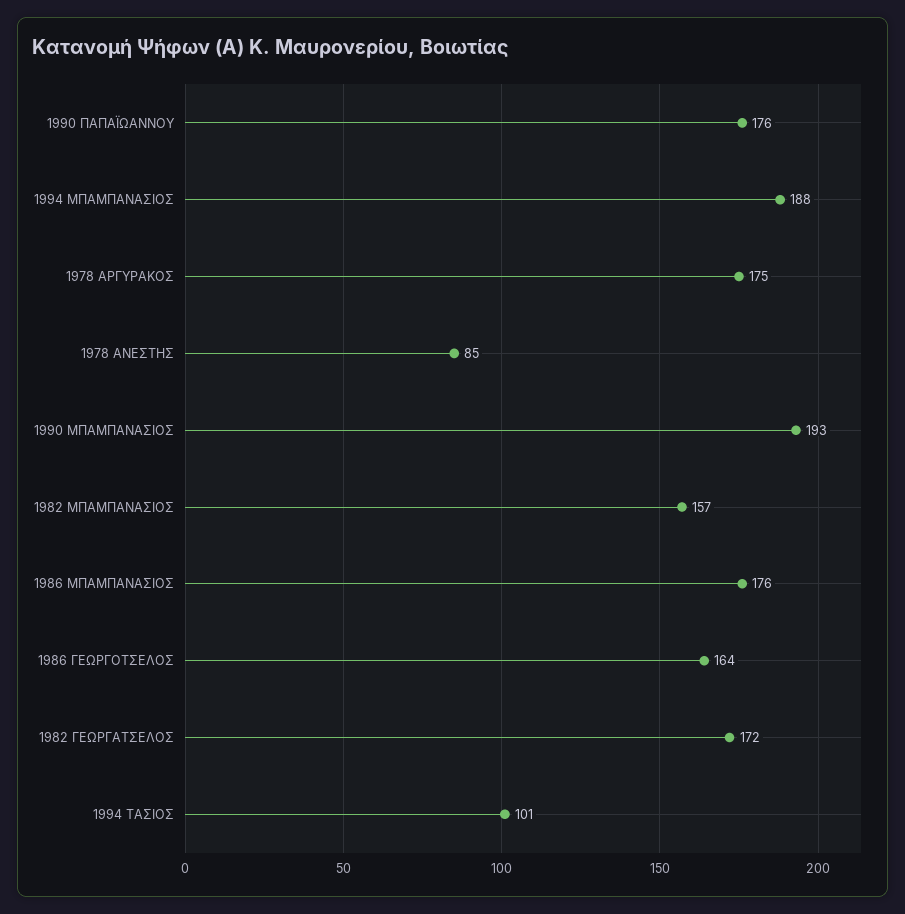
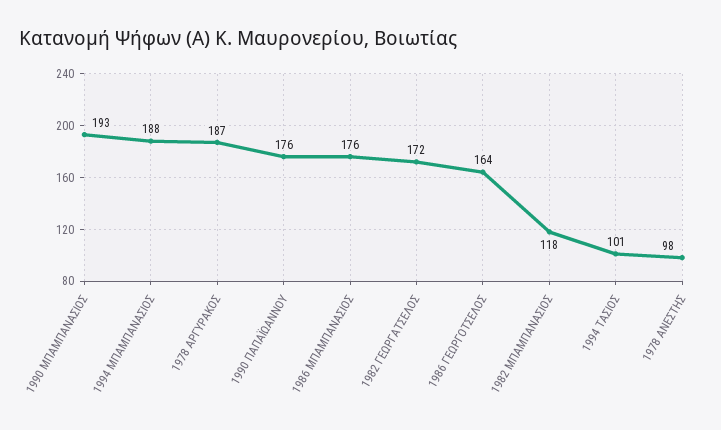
  {
    "1990 ΠΑΠΑΪΩΑΝΝΟΥ": 176,
    "1994 ΜΠΑΜΠΑΝΑΣΙΟΣ": 188,
-   "1978 ΑΡΓΥΡΑΚΟΣ": 175,
+   "1978 ΑΡΓΥΡΑΚΟΣ": 187,
-   "1978 ΑΝΕΣΤΗΣ": 85,
+   "1978 ΑΝΕΣΤΗΣ": 98,
    "1990 ΜΠΑΜΠΑΝΑΣΙΟΣ": 193,
-   "1982 ΜΠΑΜΠΑΝΑΣΙΟΣ": 157,
+   "1982 ΜΠΑΜΠΑΝΑΣΙΟΣ": 118,
    "1986 ΜΠΑΜΠΑΝΑΣΙΟΣ": 176,
    "1986 ΓΕΩΡΓΟΤΣΕΛΟΣ": 164,
    "1982 ΓΕΩΡΓΑΤΣΕΛΟΣ": 172,
    "1994 ΤΑΣΙΟΣ": 101
  }

